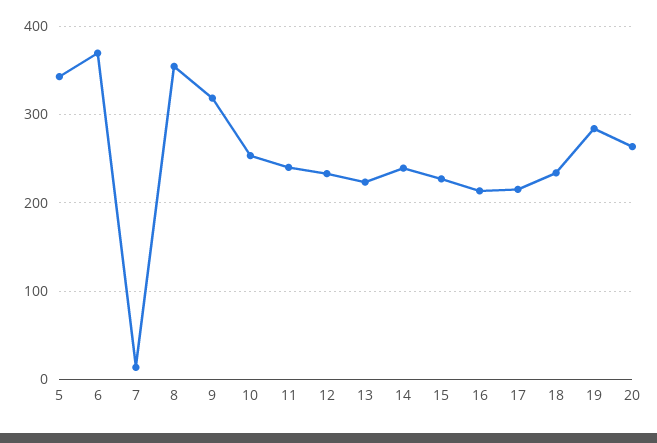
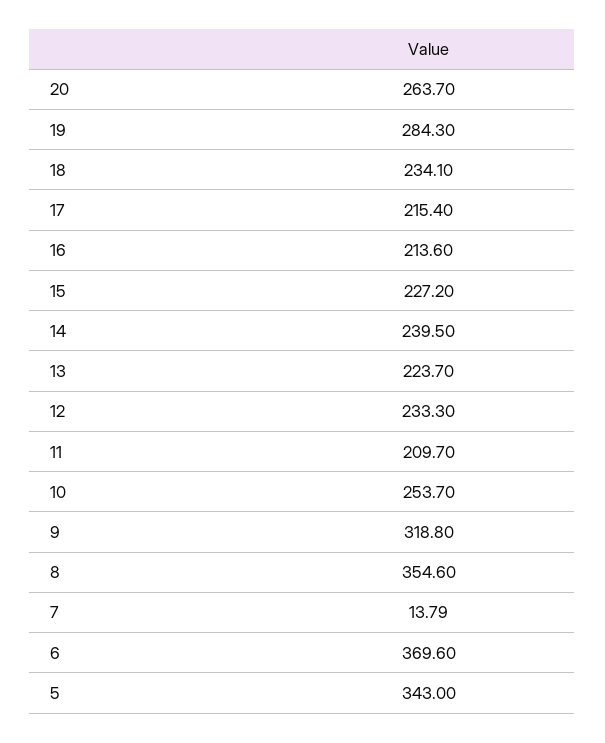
  {
    "5": 343,
    "6": 369.6,
    "7": 13.79,
    "8": 354.6,
    "9": 318.8,
    "10": 253.7,
-   "11": 240,
+   "11": 209.7,
    "12": 233.3,
    "13": 223.7,
    "14": 239.5,
    "15": 227.2,
    "16": 213.6,
    "17": 215.4,
    "18": 234.1,
    "19": 284.3,
    "20": 263.7
  }

